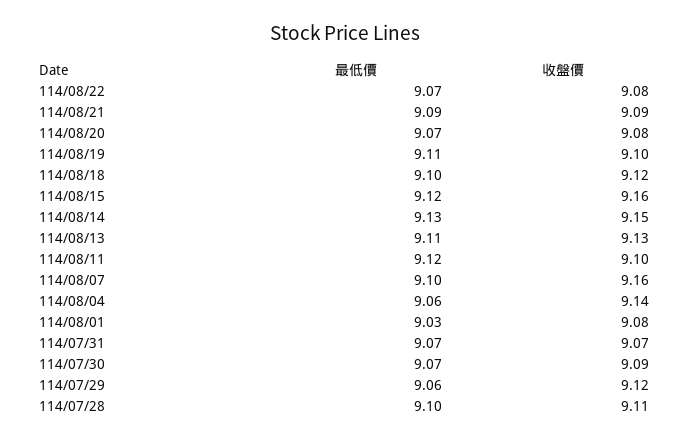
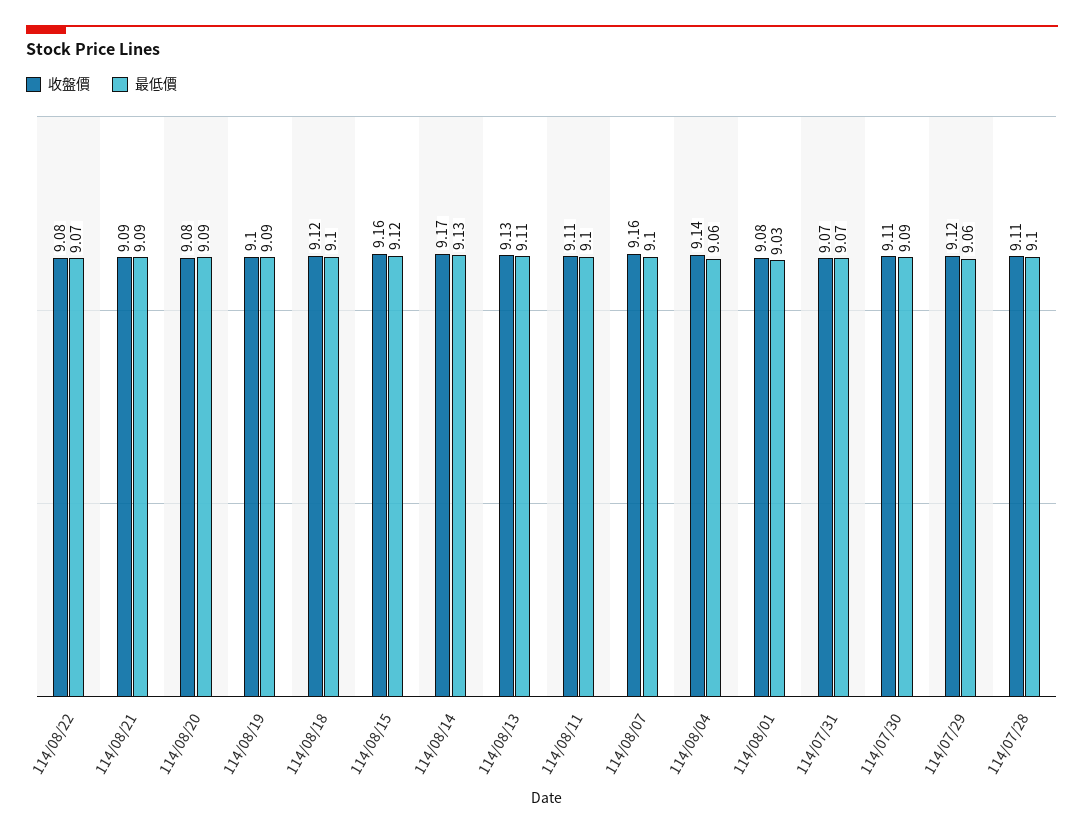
  {
    "最低價": {
      "114/08/22": 9.07,
      "114/08/21": 9.09,
-     "114/08/20": 9.07,
+     "114/08/20": 9.09,
-     "114/08/19": 9.11,
+     "114/08/19": 9.09,
      "114/08/18": 9.1,
      "114/08/15": 9.12,
      "114/08/14": 9.13,
      "114/08/13": 9.11,
-     "114/08/11": 9.12,
+     "114/08/11": 9.1,
      "114/08/07": 9.1,
      "114/08/04": 9.06,
      "114/08/01": 9.03,
      "114/07/31": 9.07,
-     "114/07/30": 9.07,
+     "114/07/30": 9.09,
      "114/07/29": 9.06,
      "114/07/28": 9.1
    },
    "收盤價": {
      "114/08/22": 9.08,
      "114/08/21": 9.09,
      "114/08/20": 9.08,
      "114/08/19": 9.1,
      "114/08/18": 9.12,
      "114/08/15": 9.16,
-     "114/08/14": 9.15,
+     "114/08/14": 9.17,
      "114/08/13": 9.13,
-     "114/08/11": 9.1,
+     "114/08/11": 9.11,
      "114/08/07": 9.16,
      "114/08/04": 9.14,
      "114/08/01": 9.08,
      "114/07/31": 9.07,
-     "114/07/30": 9.09,
+     "114/07/30": 9.11,
      "114/07/29": 9.12,
      "114/07/28": 9.11
    }
  }

